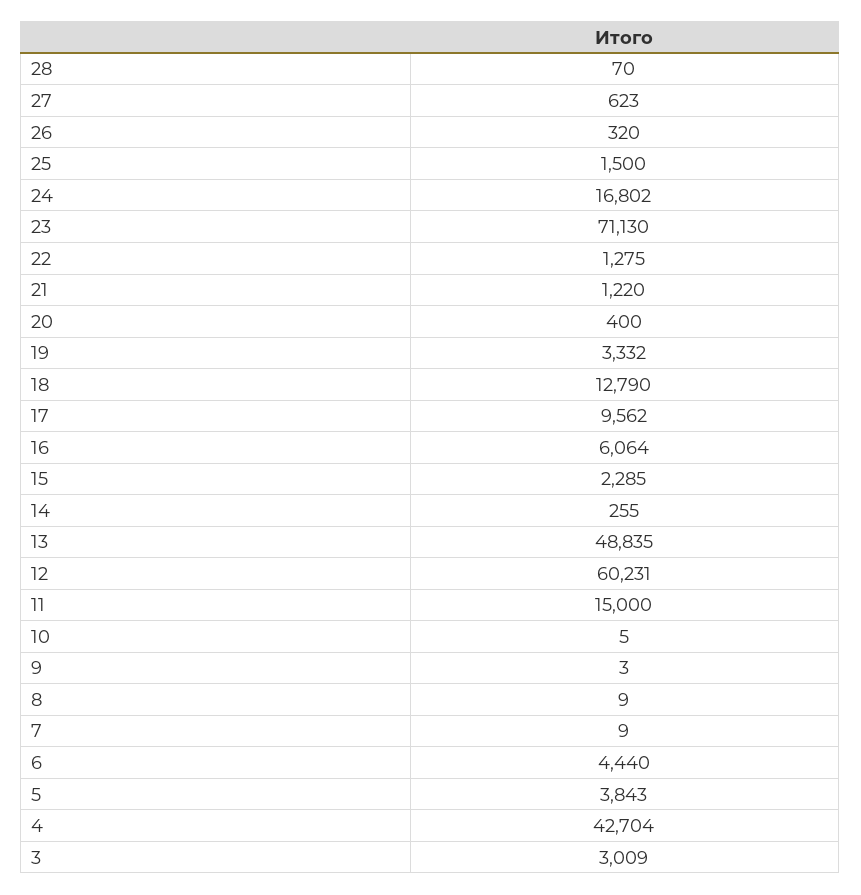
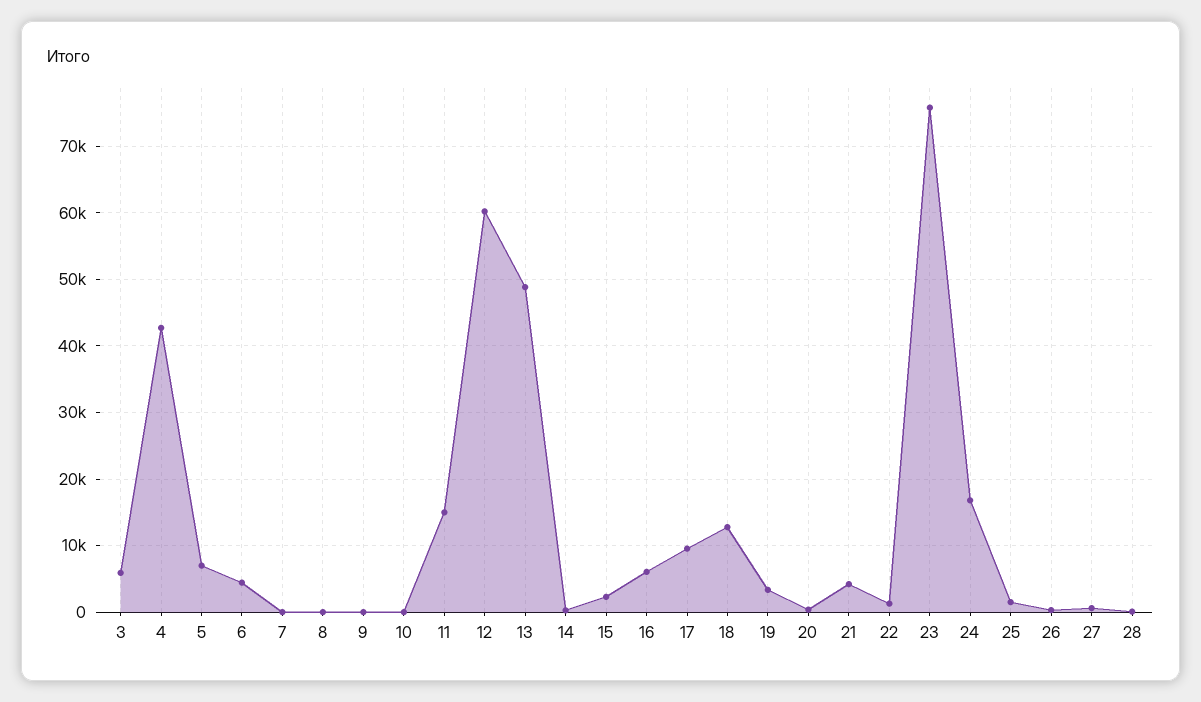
  {
    "28": 70,
    "27": 623,
    "26": 320,
    "25": 1500,
    "24": 16802,
-   "23": 71130,
+   "23": 76000,
    "22": 1275,
-   "21": 1220,
+   "21": 4000,
    "20": 400,
    "19": 3332,
    "18": 12790,
    "17": 9562,
    "16": 6064,
    "15": 2285,
    "14": 255,
    "13": 48835,
    "12": 60231,
    "11": 15000,
    "10": 5,
    "9": 3,
    "8": 9,
    "7": 9,
    "6": 4440,
-   "5": 3843,
+   "5": 7000,
    "4": 42704,
-   "3": 3009
+   "3": 6000
  }

